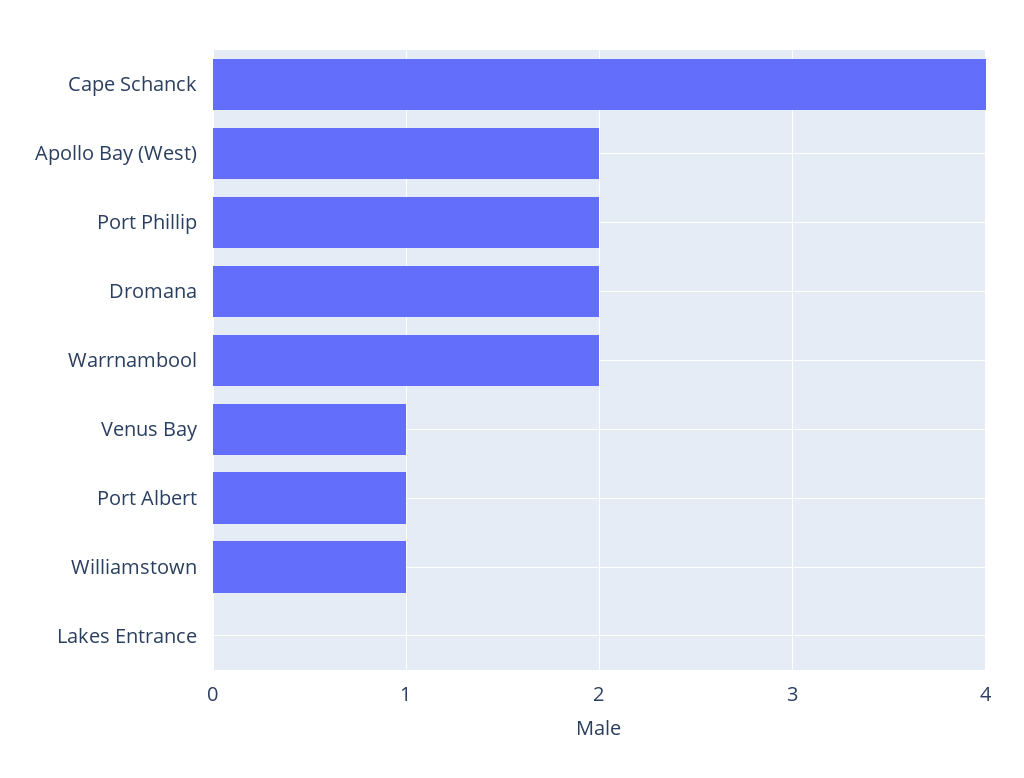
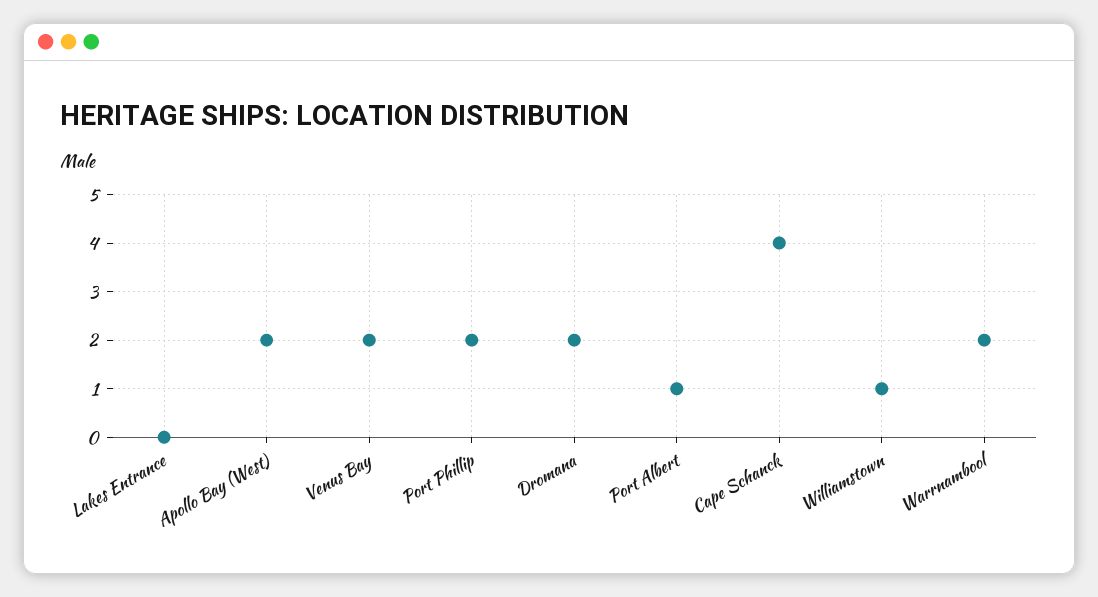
  {
    "Cape Schanck": 4,
    "Apollo Bay (West)": 2,
    "Port Phillip": 2,
    "Dromana": 2,
    "Warrnambool": 2,
-   "Venus Bay": 1,
+   "Venus Bay": 2,
    "Port Albert": 1,
    "Williamstown": 1,
    "Lakes Entrance": 0
  }

